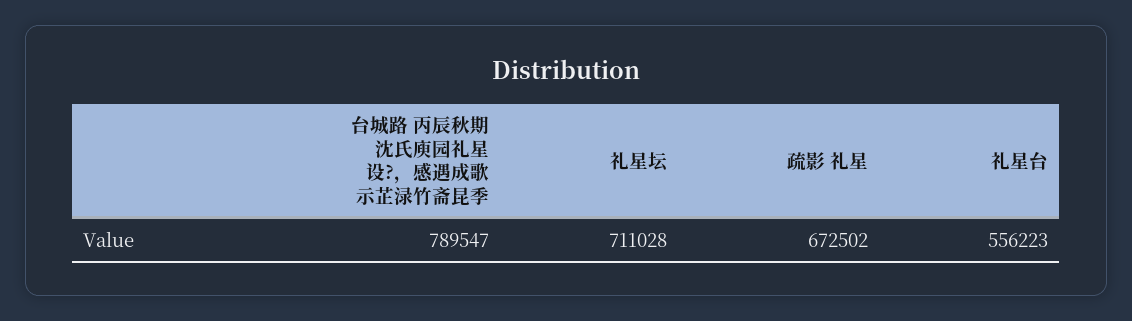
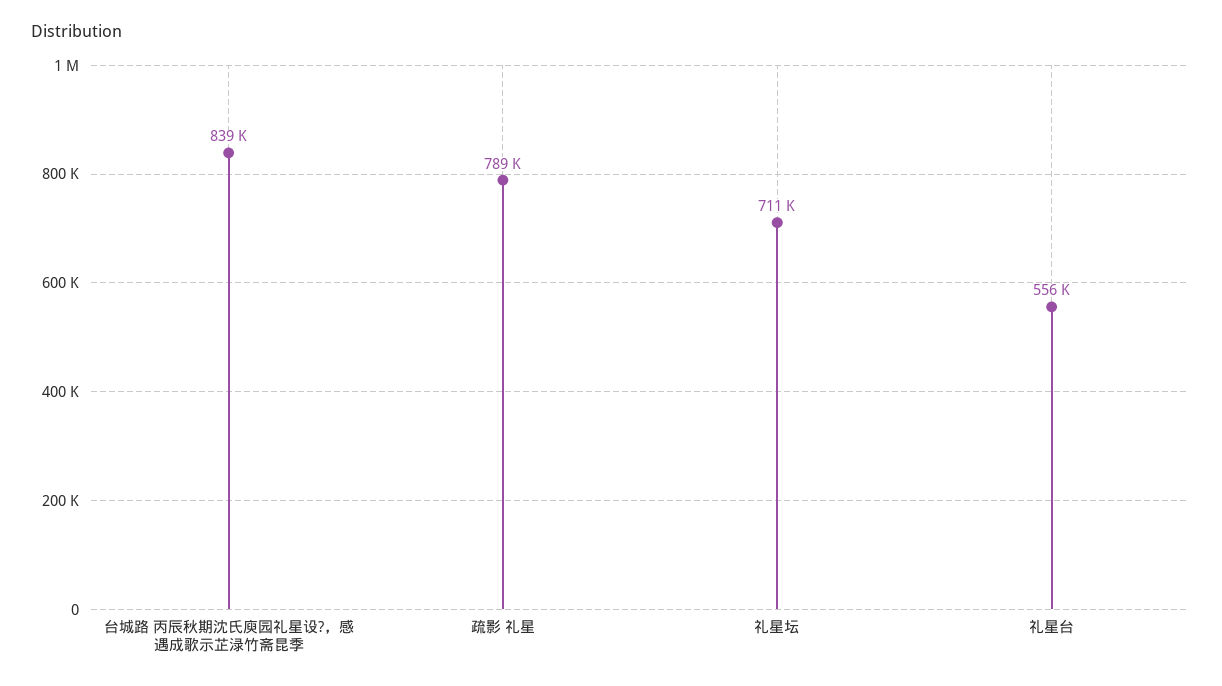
  {
-   "台城路 丙辰秋期沈氏庾园礼星设?，感遇成歌示芷渌竹斋昆季": 789547,
+   "台城路 丙辰秋期沈氏庾园礼星设?，感遇成歌示芷渌竹斋昆季": 839000,
    "礼星坛": 711028,
-   "疏影 礼星": 672502,
+   "疏影 礼星": 789000,
    "礼星台": 556223
  }

